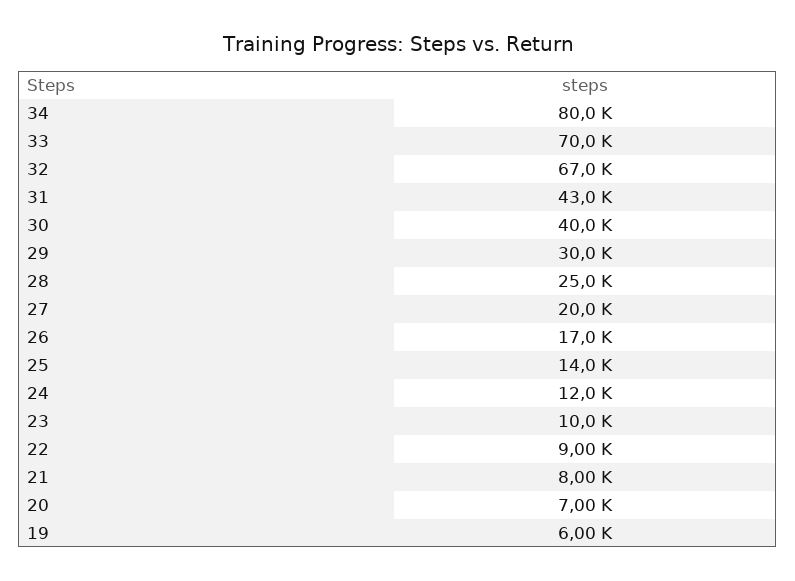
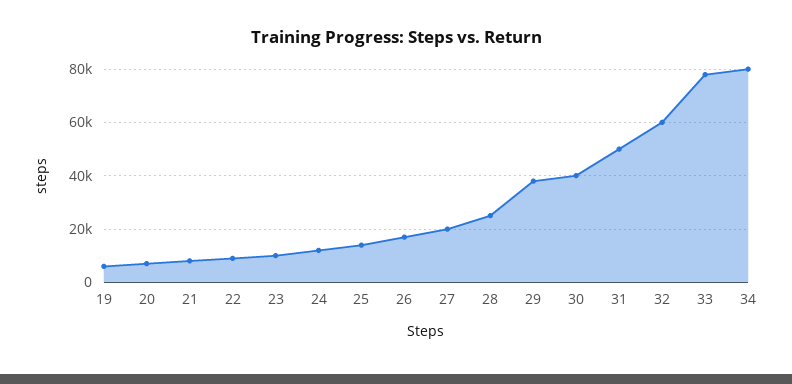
  {
    "34": 80000,
-   "33": 70000,
+   "33": 77500,
-   "32": 67000,
+   "32": 60000,
-   "31": 43000,
+   "31": 50000,
    "30": 40000,
-   "29": 30000,
+   "29": 37500,
    "28": 25000,
    "27": 20000,
    "26": 17000,
    "25": 14000,
    "24": 12000,
    "23": 10000,
    "22": 9000,
    "21": 8000,
    "20": 7000,
    "19": 6000
  }

